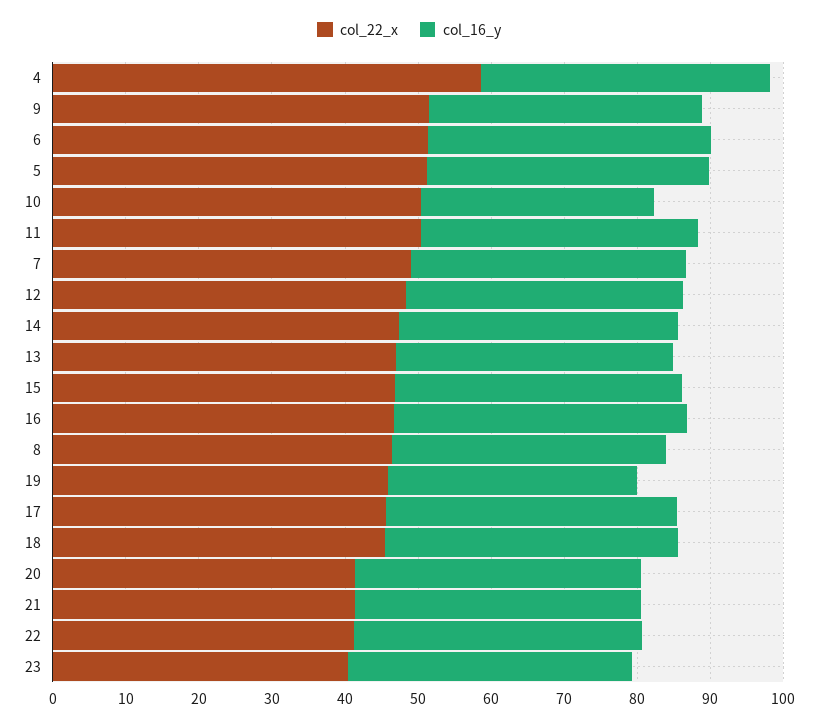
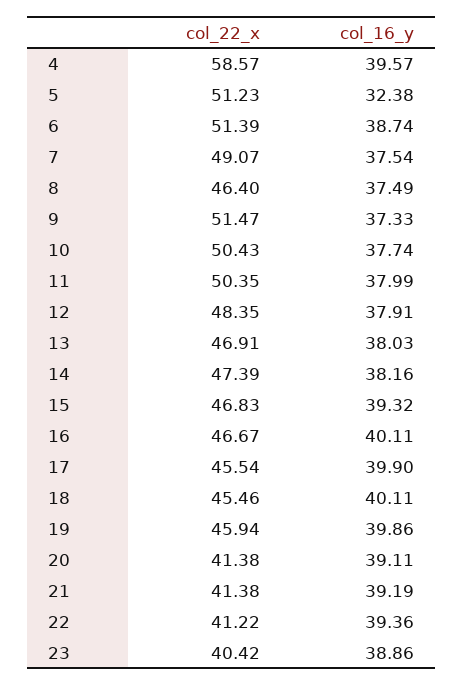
  {
    "col_22_x": {
      "4": 58.57,
      "9": 51.47,
      "6": 51.39,
      "5": 51.23,
      "10": 50.43,
      "11": 50.35,
      "7": 49.07,
      "12": 48.35,
      "14": 47.39,
      "13": 46.91,
      "15": 46.83,
      "16": 46.67,
      "8": 46.4,
      "19": 45.94,
      "17": 45.54,
      "18": 45.46,
      "20": 41.38,
      "21": 41.38,
      "22": 41.22,
      "23": 40.42
    },
    "col_16_y": {
      "4": 39.57,
      "9": 37.33,
      "6": 38.74,
-     "5": 38,
+     "5": 32.38,
-     "10": 32,
+     "10": 37.74,
      "11": 37.99,
      "7": 37.54,
      "12": 37.91,
      "14": 38.16,
      "13": 38.03,
      "15": 39.32,
      "16": 40.11,
      "8": 37.49,
-     "19": 34,
+     "19": 39.86,
      "17": 39.9,
      "18": 40.11,
      "20": 39.11,
      "21": 39.19,
      "22": 39.36,
      "23": 38.86
    }
  }

